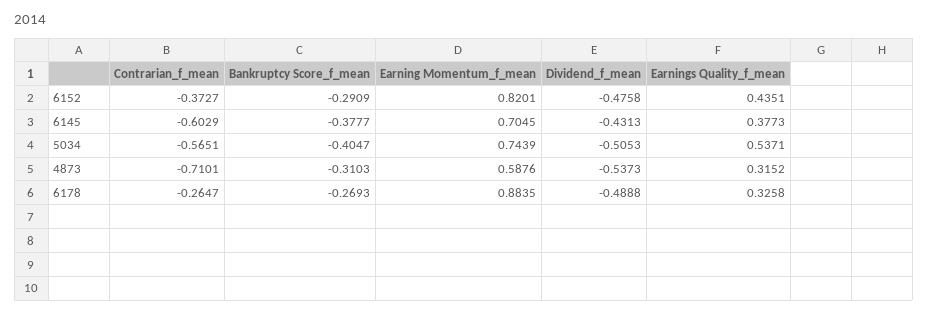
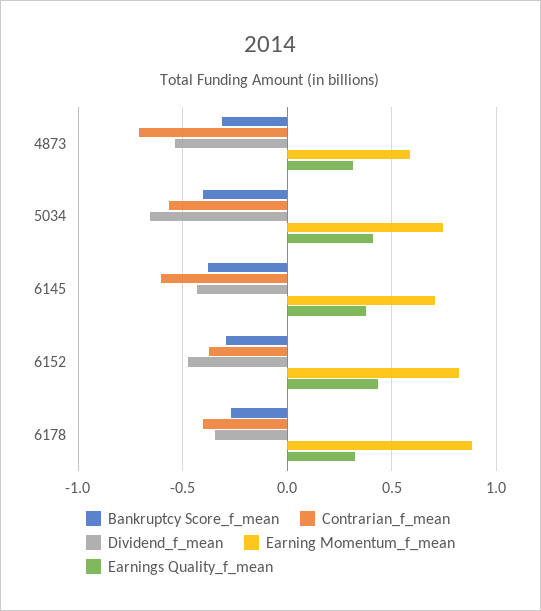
  {
    "Contrarian_f_mean": {
      "6152": -0.3727,
      "6145": -0.6029,
      "5034": -0.5651,
      "4873": -0.7101,
-     "6178": -0.2647
+     "6178": -0.4
    },
    "Bankruptcy Score_f_mean": {
      "6152": -0.2909,
      "6145": -0.3777,
      "5034": -0.4047,
      "4873": -0.3103,
      "6178": -0.2693
    },
    "Earning Momentum_f_mean": {
      "6152": 0.8201,
      "6145": 0.7045,
      "5034": 0.7439,
      "4873": 0.5876,
      "6178": 0.8835
    },
    "Dividend_f_mean": {
      "6152": -0.4758,
      "6145": -0.4313,
-     "5034": -0.5053,
+     "5034": -0.65,
      "4873": -0.5373,
-     "6178": -0.4888
+     "6178": -0.35
    },
    "Earnings Quality_f_mean": {
      "6152": 0.4351,
      "6145": 0.3773,
-     "5034": 0.5371,
+     "5034": 0.4,
      "4873": 0.3152,
      "6178": 0.3258
    }
  }

